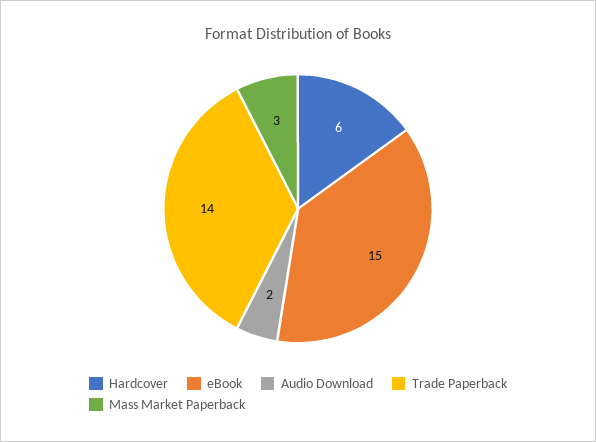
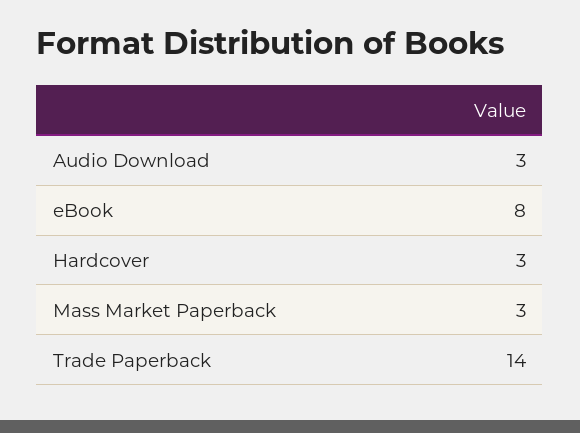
  {
-   "Hardcover": 6,
+   "Hardcover": 3,
-   "eBook": 15,
+   "eBook": 8,
-   "Audio Download": 2,
+   "Audio Download": 3,
    "Trade Paperback": 14,
    "Mass Market Paperback": 3
  }

